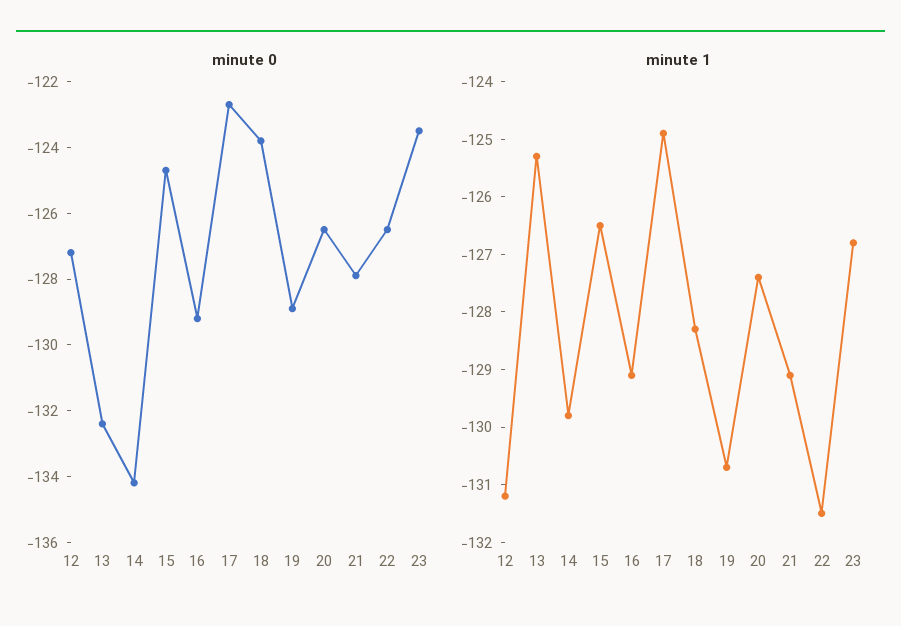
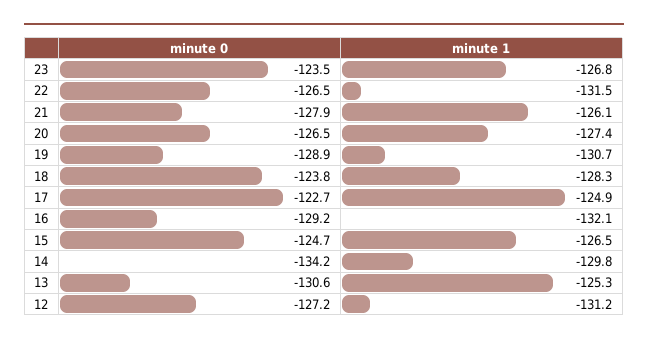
  {
    "minute 0": {
      "12": -127.2,
-     "13": -132.5,
+     "13": -130.6,
      "14": -134.2,
      "15": -124.7,
      "16": -129.2,
      "17": -122.7,
      "18": -123.8,
      "19": -128.9,
      "20": -126.5,
      "21": -127.9,
      "22": -126.5,
      "23": -123.5
    },
    "minute 1": {
      "12": -131.2,
      "13": -125.3,
      "14": -129.8,
      "15": -126.5,
-     "16": -129,
+     "16": -132.1,
      "17": -124.9,
      "18": -128.3,
      "19": -130.7,
      "20": -127.4,
-     "21": -129,
+     "21": -126.1,
      "22": -131.5,
      "23": -126.8
    }
  }

